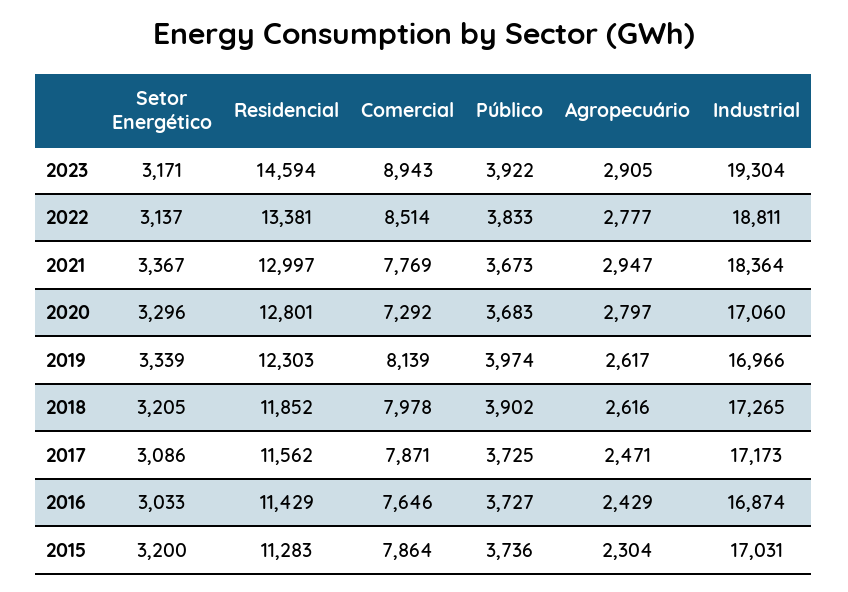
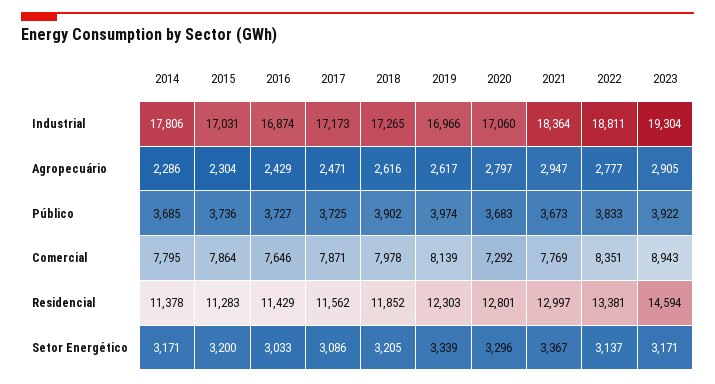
  {
    "Setor Energético": {
      "2023": 3171,
      "2022": 3137,
      "2021": 3367,
      "2020": 3296,
      "2019": 3339,
      "2018": 3205,
      "2017": 3086,
      "2016": 3033,
-     "2015": 3200
+     "2015": 3200,
+     "2014": 3171
    },
    "Residencial": {
      "2023": 14594,
      "2022": 13381,
      "2021": 12997,
      "2020": 12801,
      "2019": 12303,
      "2018": 11852,
      "2017": 11562,
      "2016": 11429,
-     "2015": 11283
+     "2015": 11283,
+     "2014": 11378
    },
    "Comercial": {
      "2023": 8943,
-     "2022": 8514,
+     "2022": 8351,
      "2021": 7769,
      "2020": 7292,
      "2019": 8139,
      "2018": 7978,
      "2017": 7871,
      "2016": 7646,
-     "2015": 7864
+     "2015": 7864,
+     "2014": 7795
    },
    "Público": {
      "2023": 3922,
      "2022": 3833,
      "2021": 3673,
      "2020": 3683,
      "2019": 3974,
      "2018": 3902,
      "2017": 3725,
      "2016": 3727,
-     "2015": 3736
+     "2015": 3736,
+     "2014": 3685
    },
    "Agropecuário": {
      "2023": 2905,
      "2022": 2777,
      "2021": 2947,
      "2020": 2797,
      "2019": 2617,
      "2018": 2616,
      "2017": 2471,
      "2016": 2429,
-     "2015": 2304
+     "2015": 2304,
+     "2014": 2286
    },
    "Industrial": {
      "2023": 19304,
      "2022": 18811,
      "2021": 18364,
      "2020": 17060,
      "2019": 16966,
      "2018": 17265,
      "2017": 17173,
      "2016": 16874,
-     "2015": 17031
+     "2015": 17031,
+     "2014": 17806
    }
  }

